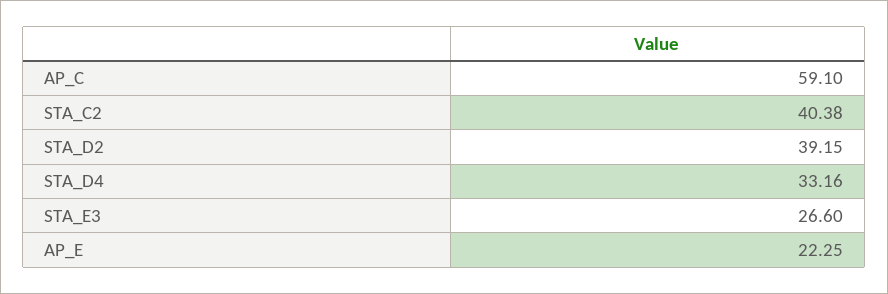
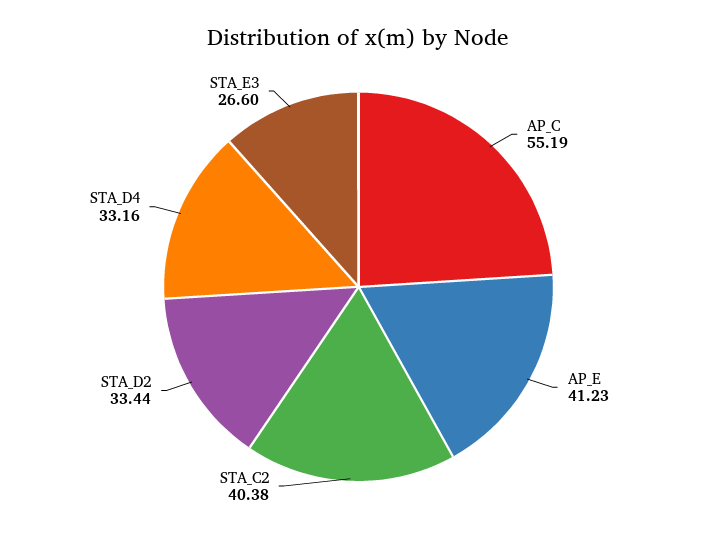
  {
-   "AP_C": 59.1,
+   "AP_C": 55.19,
    "STA_C2": 40.38,
-   "STA_D2": 39.15,
+   "STA_D2": 33.44,
    "STA_D4": 33.16,
    "STA_E3": 26.6,
-   "AP_E": 22.25
+   "AP_E": 41.23
  }

